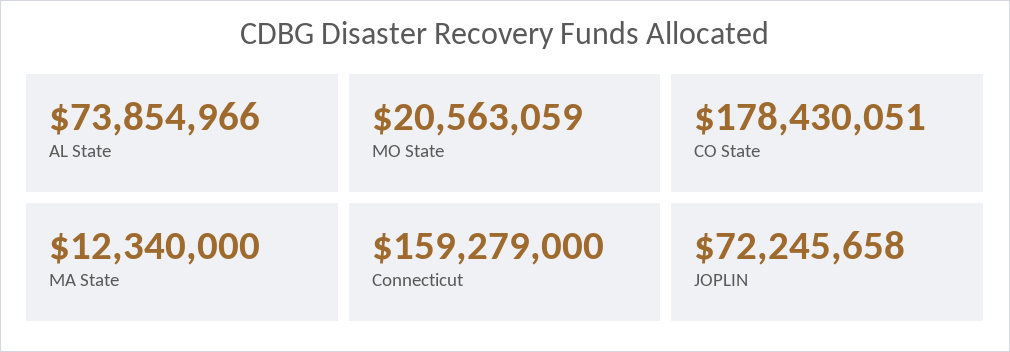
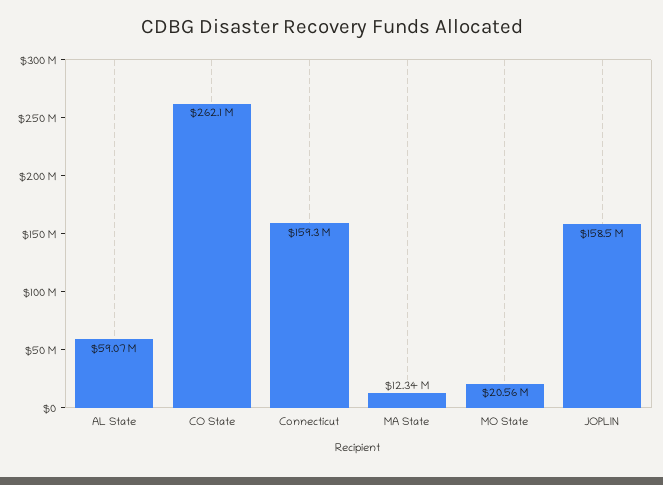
  {
-   "AL State": 73854966,
+   "AL State": 59070000,
    "MO State": 20563059,
-   "CO State": 178430051,
+   "CO State": 262100000,
    "MA State": 12340000,
    "Connecticut": 159279000,
-   "JOPLIN": 72245658
+   "JOPLIN": 158500000
  }

